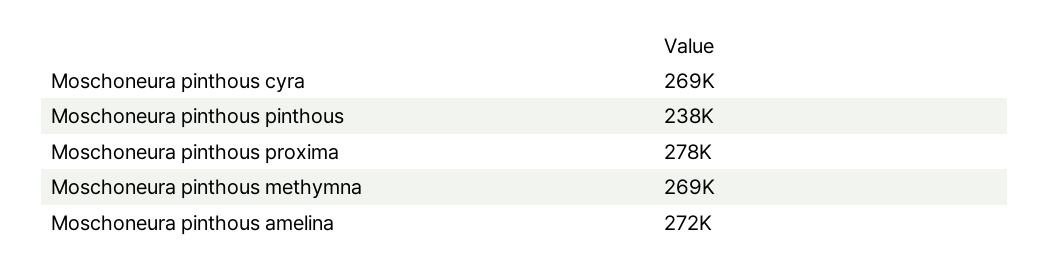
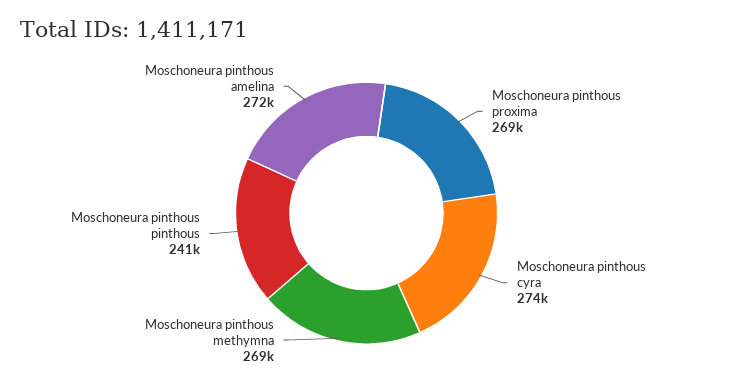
  {
-   "Moschoneura pinthous cyra": 269000,
+   "Moschoneura pinthous cyra": 274000,
-   "Moschoneura pinthous pinthous": 238000,
+   "Moschoneura pinthous pinthous": 241000,
-   "Moschoneura pinthous proxima": 278000,
+   "Moschoneura pinthous proxima": 269000,
    "Moschoneura pinthous methymna": 269000,
    "Moschoneura pinthous amelina": 272000
  }

